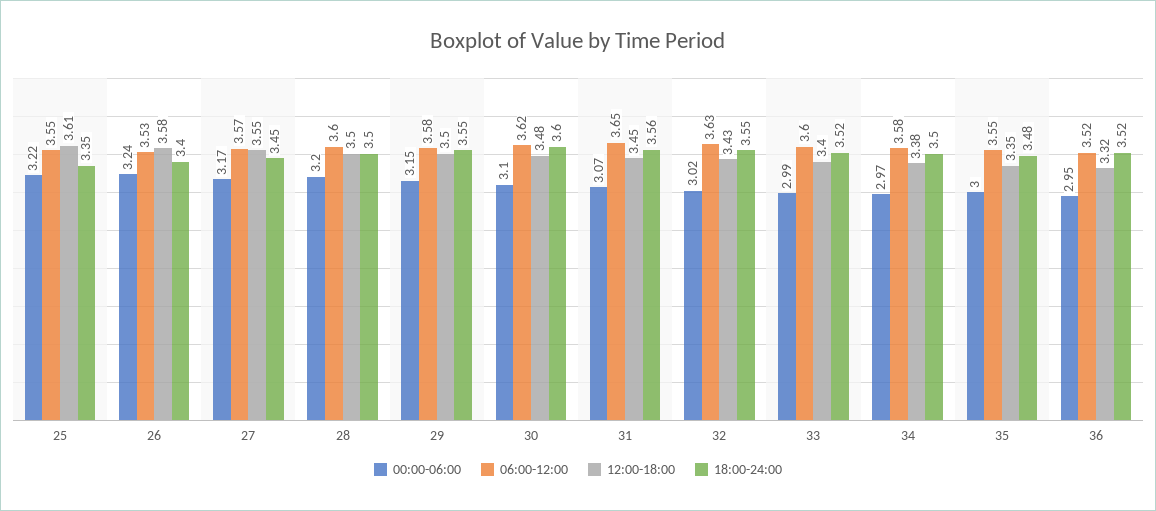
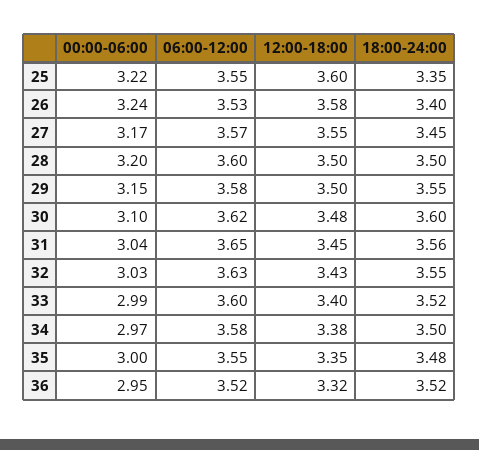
  {
    "00:00-06:00": {
      "25": 3.22,
      "26": 3.24,
      "27": 3.17,
      "28": 3.2,
      "29": 3.15,
      "30": 3.1,
-     "31": 3.07,
+     "31": 3.04,
-     "32": 3.02,
+     "32": 3.03,
      "33": 2.99,
      "34": 2.97,
      "35": 3,
      "36": 2.95
    },
    "06:00-12:00": {
      "25": 3.55,
      "26": 3.53,
      "27": 3.57,
      "28": 3.6,
      "29": 3.58,
      "30": 3.62,
      "31": 3.65,
      "32": 3.63,
      "33": 3.6,
      "34": 3.58,
      "35": 3.55,
      "36": 3.52
    },
    "12:00-18:00": {
-     "25": 3.61,
+     "25": 3.6,
      "26": 3.58,
      "27": 3.55,
      "28": 3.5,
      "29": 3.5,
      "30": 3.48,
      "31": 3.45,
      "32": 3.43,
      "33": 3.4,
      "34": 3.38,
      "35": 3.35,
      "36": 3.32
    },
    "18:00-24:00": {
      "25": 3.35,
      "26": 3.4,
      "27": 3.45,
      "28": 3.5,
      "29": 3.55,
      "30": 3.6,
      "31": 3.56,
      "32": 3.55,
      "33": 3.52,
      "34": 3.5,
      "35": 3.48,
      "36": 3.52
    }
  }

